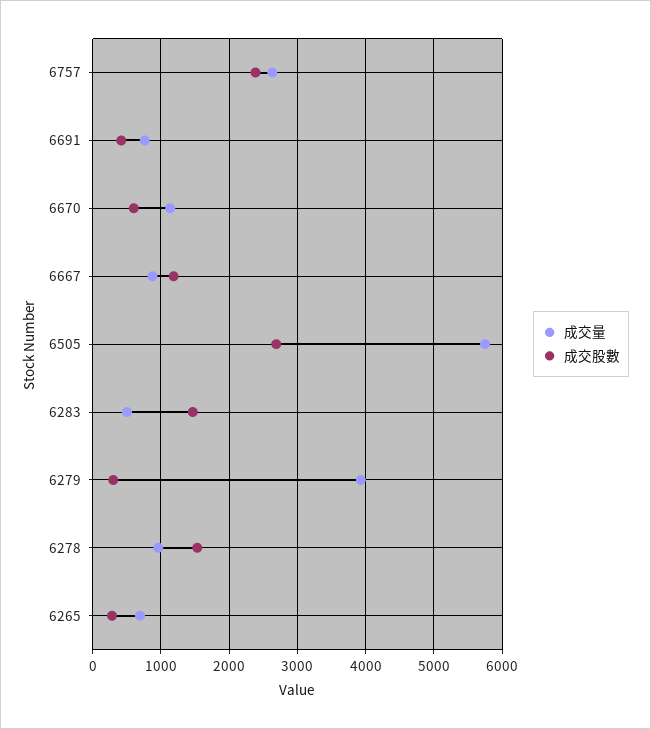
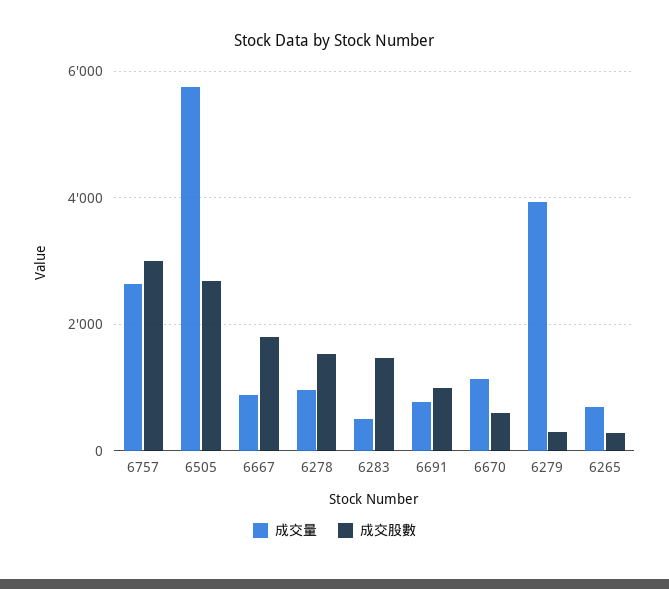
  {
    "成交量": {
      "6757": 2600,
      "6691": 800,
      "6670": 1100,
      "6667": 900,
      "6505": 5800,
      "6283": 500,
      "6279": 3900,
      "6278": 1000,
      "6265": 700
    },
    "成交股數": {
-     "6757": 2400,
+     "6757": 3000,
-     "6691": 400,
+     "6691": 1000,
      "6670": 600,
-     "6667": 1200,
+     "6667": 1800,
      "6505": 2700,
      "6283": 1500,
      "6279": 300,
      "6278": 1500,
      "6265": 300
    }
  }

